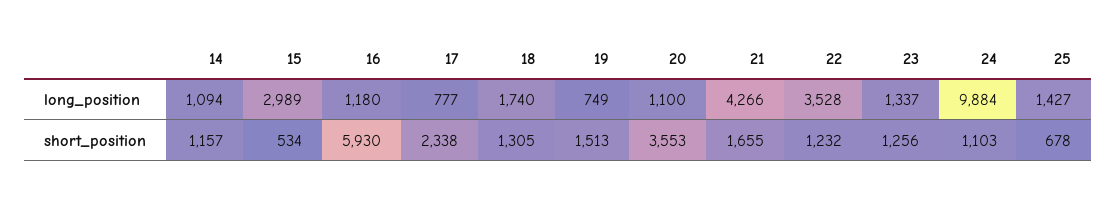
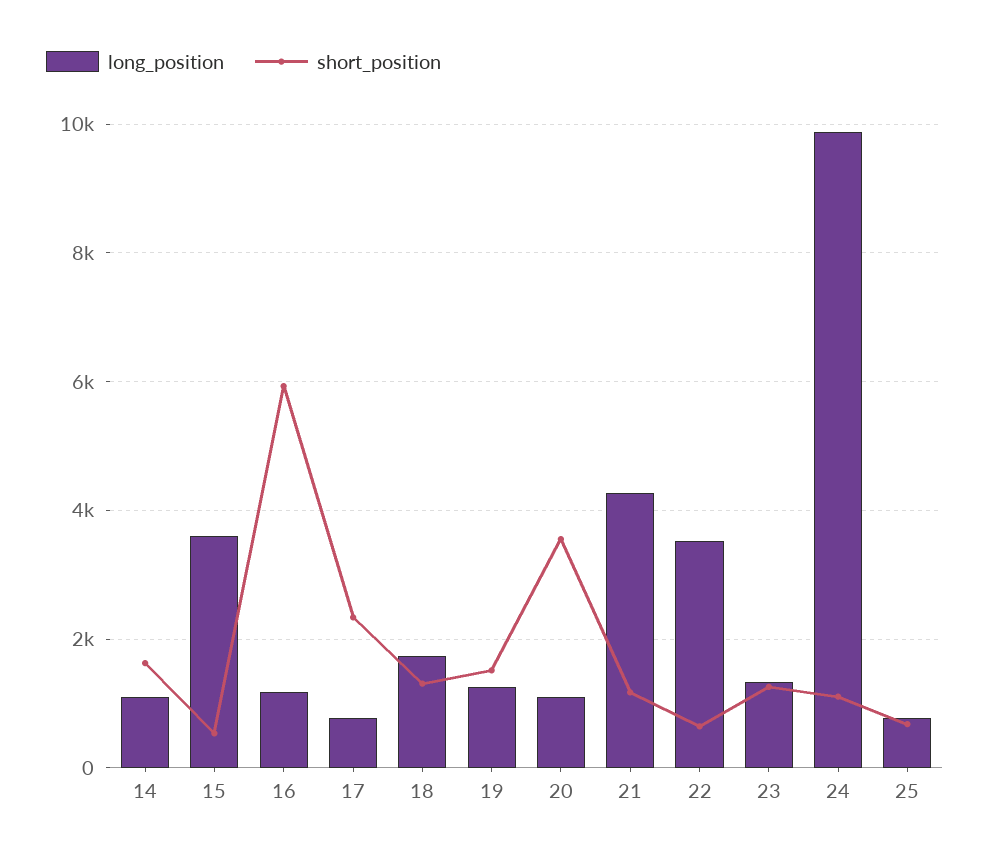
  {
    "long_position": {
      "14": 1094,
-     "15": 2989,
+     "15": 3600,
      "16": 1180,
      "17": 777,
      "18": 1740,
-     "19": 749,
+     "19": 1200,
      "20": 1100,
      "21": 4266,
      "22": 3528,
      "23": 1337,
      "24": 9884,
-     "25": 1427
+     "25": 800
    },
    "short_position": {
-     "14": 1157,
+     "14": 1600,
      "15": 534,
      "16": 5930,
      "17": 2338,
      "18": 1305,
      "19": 1513,
      "20": 3553,
-     "21": 1655,
+     "21": 1200,
-     "22": 1232,
+     "22": 600,
      "23": 1256,
      "24": 1103,
      "25": 678
    }
  }

